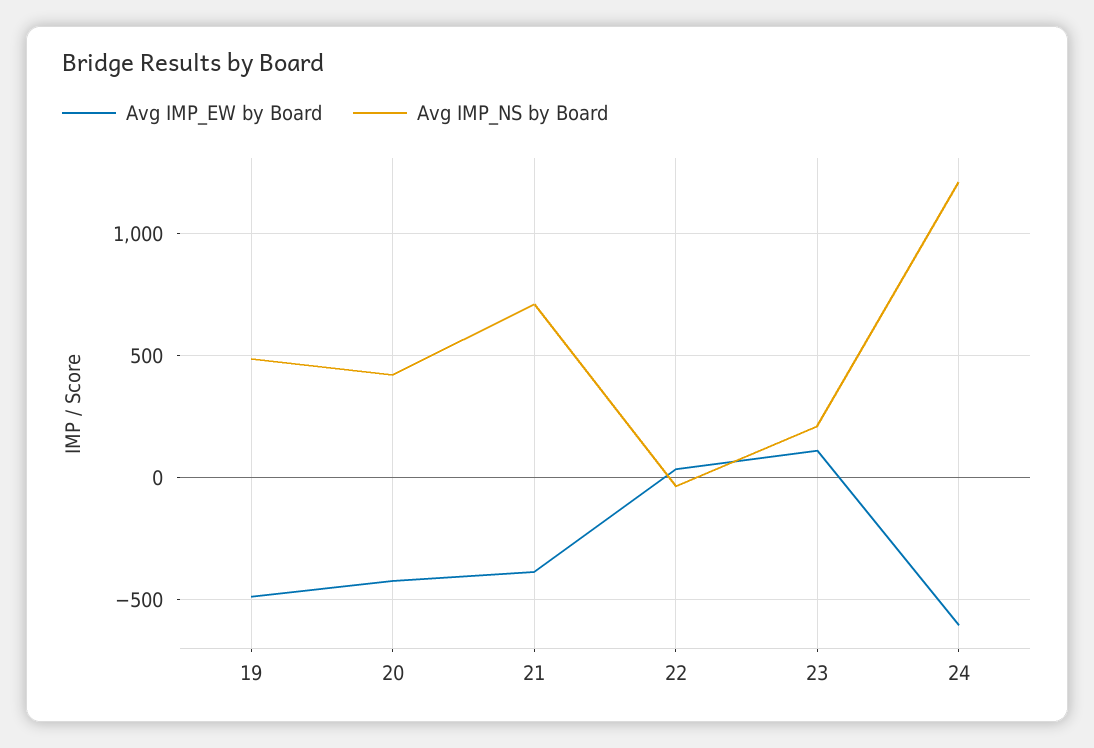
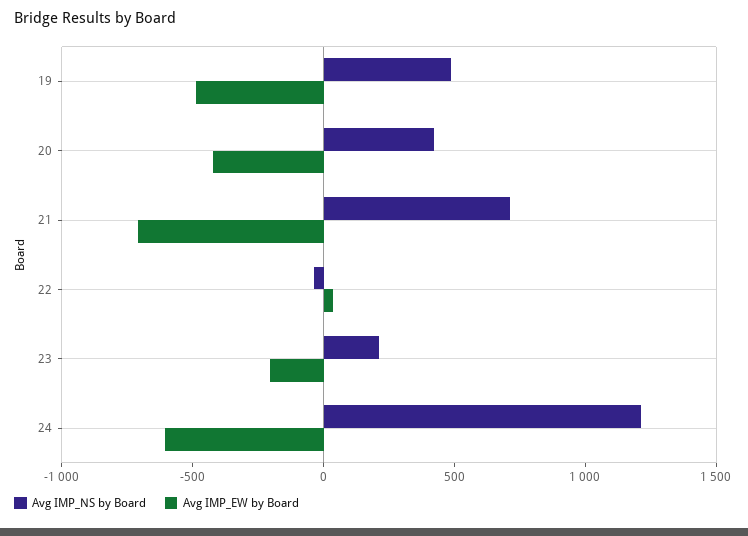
  {
    "Avg IMP_EW by Board": {
      "19": -500,
      "20": -400,
-     "21": -400,
+     "21": -700,
      "22": 50,
-     "23": 100,
+     "23": -200,
      "24": -600
    },
    "Avg IMP_NS by Board": {
      "19": 500,
      "20": 400,
      "21": 700,
      "22": -50,
      "23": 200,
      "24": 1200
    }
  }

